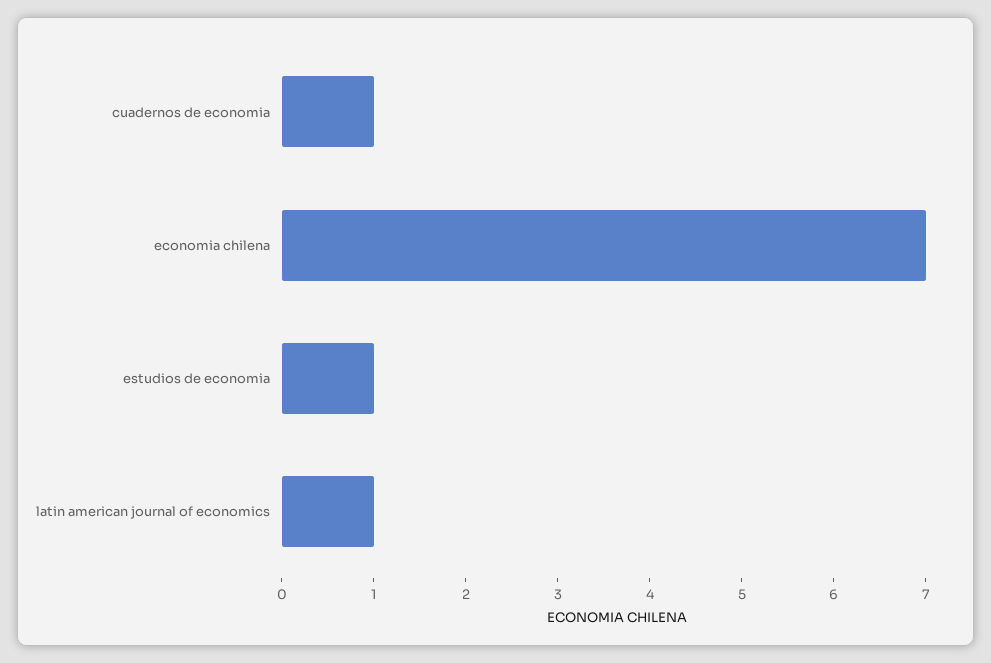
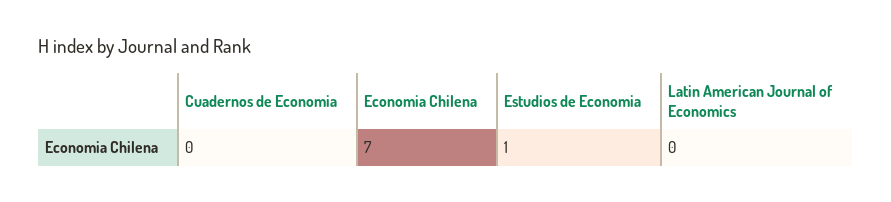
  {
-   "cuadernos de economia": 1,
+   "cuadernos de economia": 0,
    "economia chilena": 7,
    "estudios de economia": 1,
-   "latin american journal of economics": 1
+   "latin american journal of economics": 0
  }

